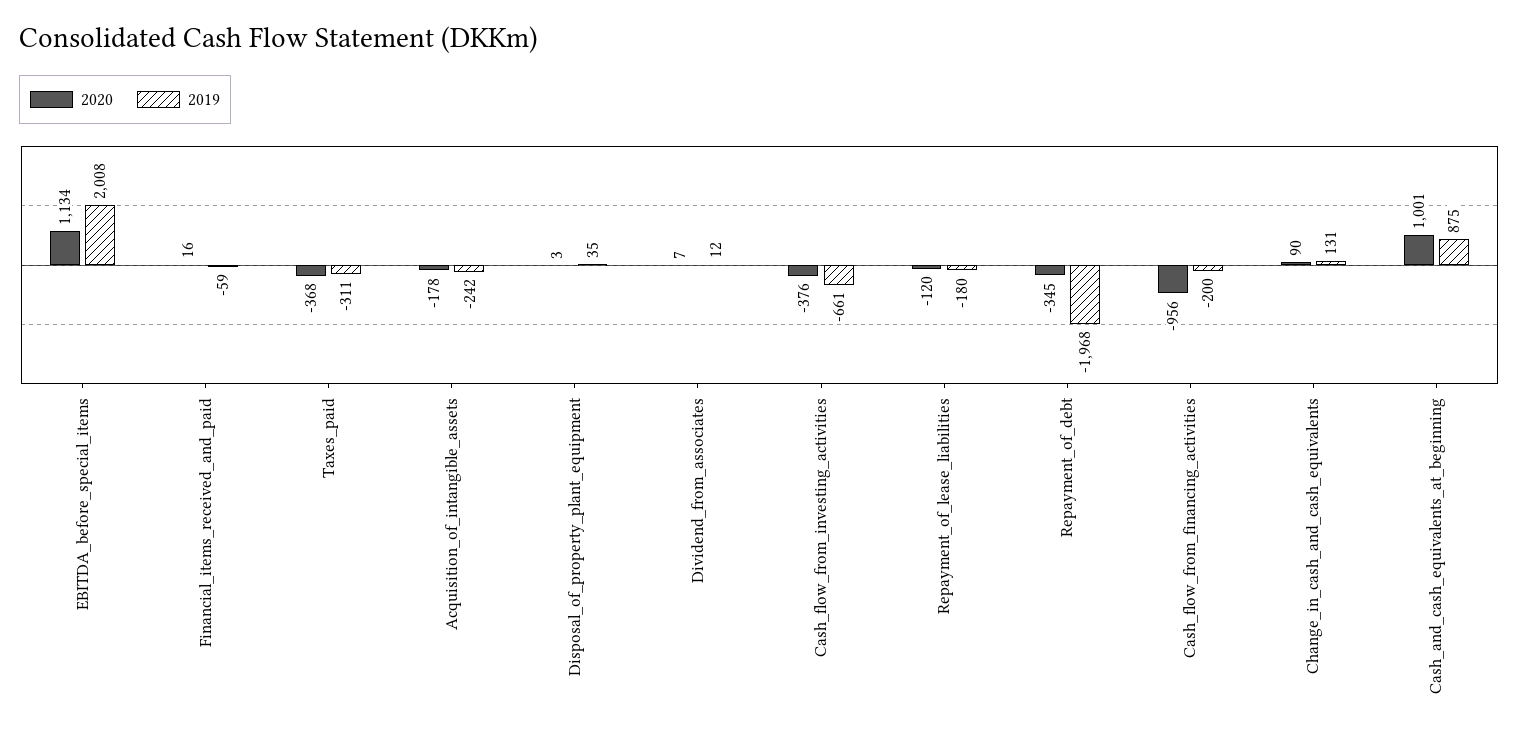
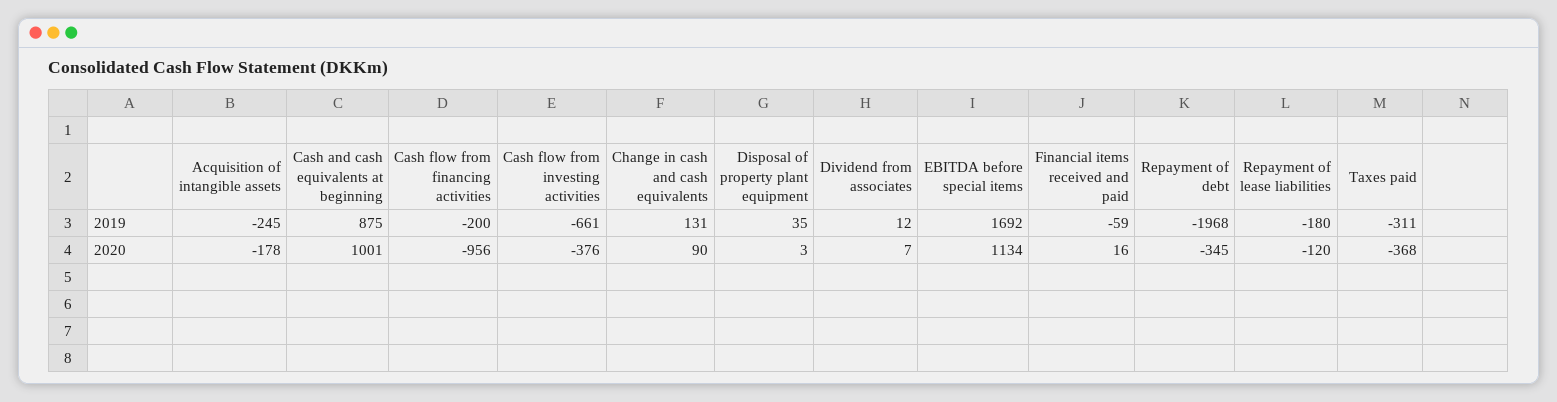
  {
    "2020": {
      "EBITDA_before_special_items": 1134,
      "Financial_items_received_and_paid": 16,
      "Taxes_paid": -368,
      "Acquisition_of_intangible_assets": -178,
      "Disposal_of_property_plant_equipment": 3,
      "Dividend_from_associates": 7,
      "Cash_flow_from_investing_activities": -376,
      "Repayment_of_lease_liabilities": -120,
      "Repayment_of_debt": -345,
      "Cash_flow_from_financing_activities": -956,
      "Change_in_cash_and_cash_equivalents": 90,
      "Cash_and_cash_equivalents_at_beginning": 1001
    },
    "2019": {
-     "EBITDA_before_special_items": 2008,
+     "EBITDA_before_special_items": 1692,
      "Financial_items_received_and_paid": -59,
      "Taxes_paid": -311,
-     "Acquisition_of_intangible_assets": -242,
+     "Acquisition_of_intangible_assets": -245,
      "Disposal_of_property_plant_equipment": 35,
      "Dividend_from_associates": 12,
      "Cash_flow_from_investing_activities": -661,
      "Repayment_of_lease_liabilities": -180,
      "Repayment_of_debt": -1968,
      "Cash_flow_from_financing_activities": -200,
      "Change_in_cash_and_cash_equivalents": 131,
      "Cash_and_cash_equivalents_at_beginning": 875
    }
  }

